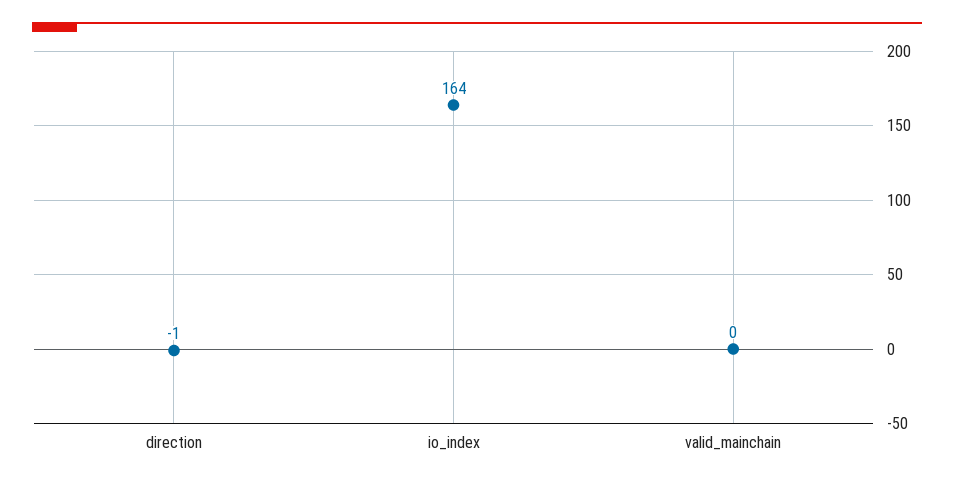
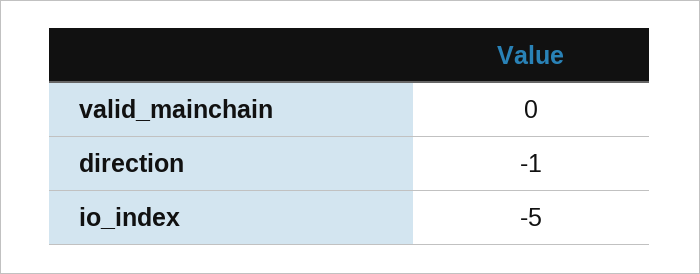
  {
    "direction": -1,
-   "io_index": 164,
+   "io_index": -5,
    "valid_mainchain": 0
  }

